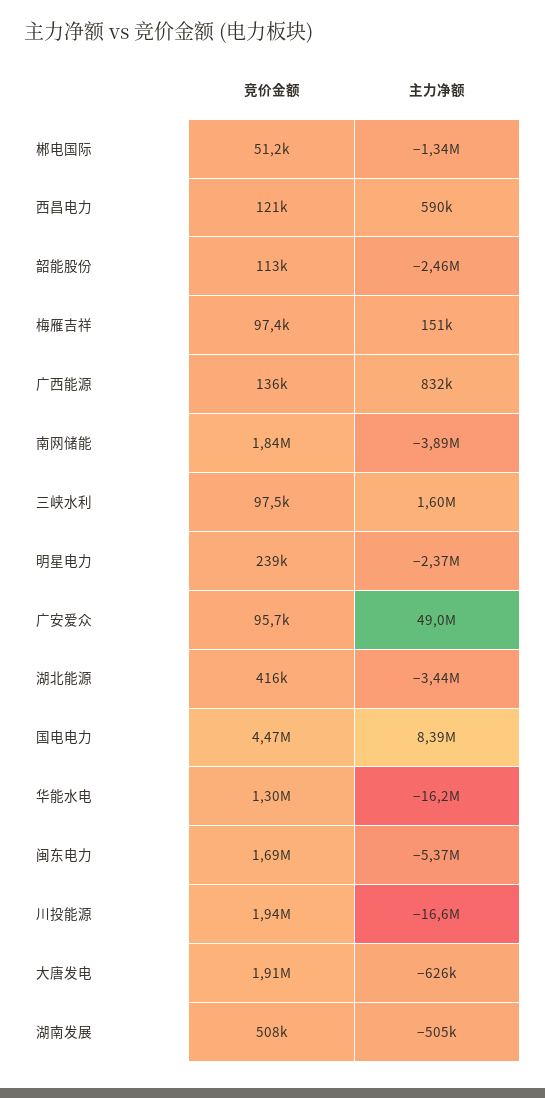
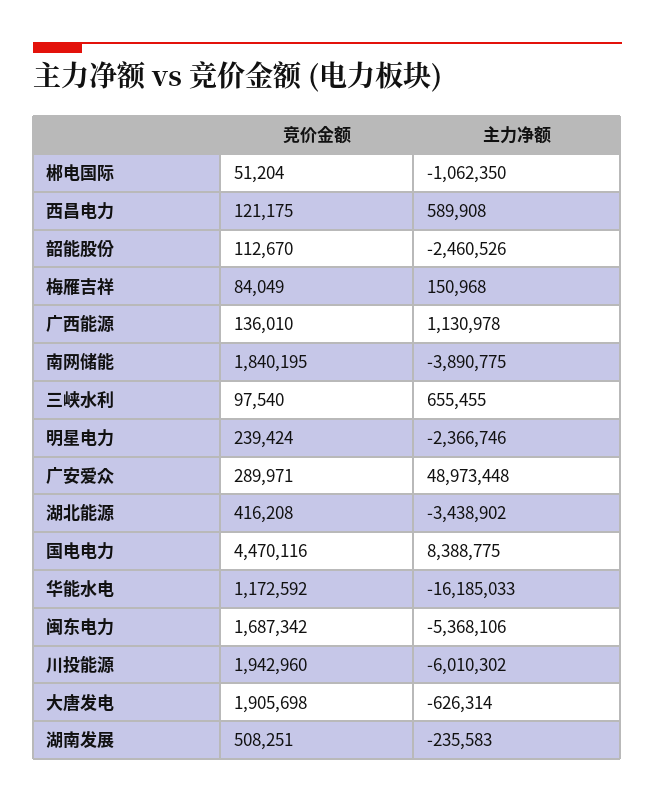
  {
    "竞价金额": {
      "郴电国际": 51204,
      "西昌电力": 121175,
      "韶能股份": 112670,
-     "梅雁吉祥": 97400,
+     "梅雁吉祥": 84049,
      "广西能源": 136010,
      "南网储能": 1840195,
      "三峡水利": 97540,
      "明星电力": 239424,
-     "广安爱众": 95700,
+     "广安爱众": 289971,
      "湖北能源": 416208,
      "国电电力": 4470116,
-     "华能水电": 1300000,
+     "华能水电": 1172592,
      "闽东电力": 1687342,
      "川投能源": 1942960,
      "大唐发电": 1905698,
      "湖南发展": 508251
    },
    "主力净额": {
-     "郴电国际": -1340000,
+     "郴电国际": -1062350,
      "西昌电力": 589908,
      "韶能股份": -2460526,
      "梅雁吉祥": 150968,
-     "广西能源": 832000,
+     "广西能源": 1130978,
      "南网储能": -3890775,
-     "三峡水利": 1600000,
+     "三峡水利": 655455,
      "明星电力": -2366746,
      "广安爱众": 48973448,
      "湖北能源": -3438902,
      "国电电力": 8388775,
      "华能水电": -16185033,
      "闽东电力": -5368106,
-     "川投能源": -16600000,
+     "川投能源": -6010302,
      "大唐发电": -626314,
-     "湖南发展": -505000
+     "湖南发展": -235583
    }
  }

